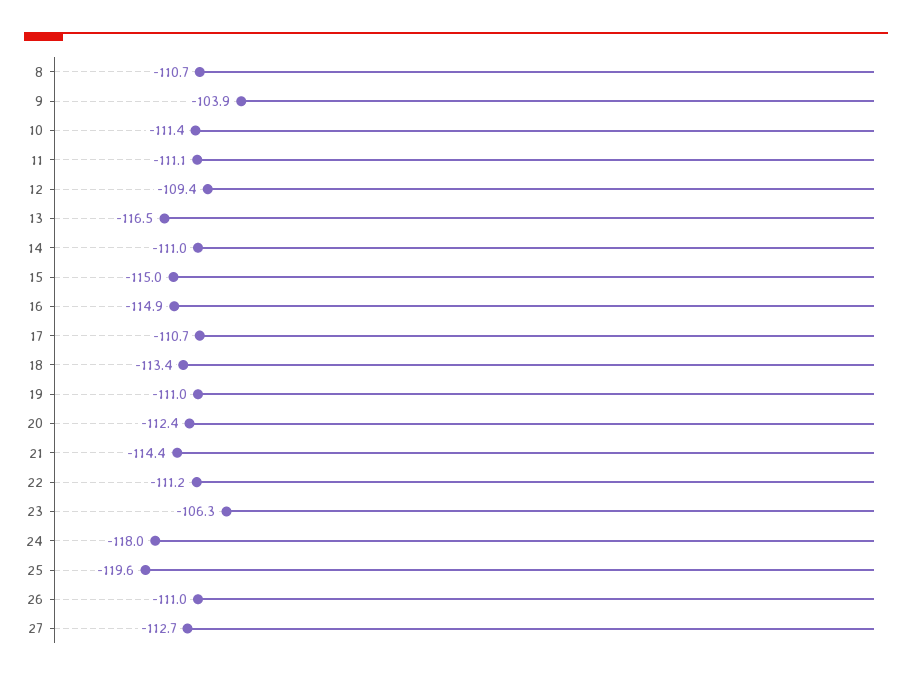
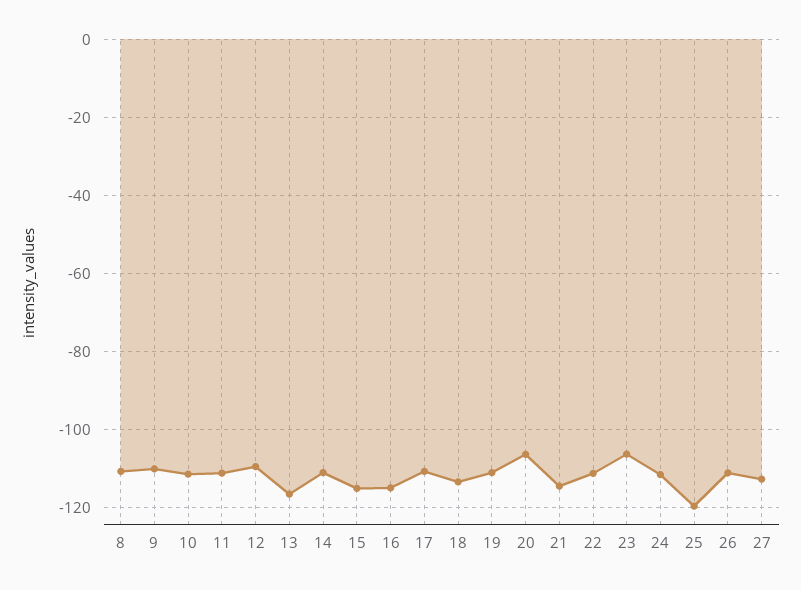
  {
    "8": -110.7,
-   "9": -103.9,
+   "9": -110,
    "10": -111.4,
    "11": -111.1,
    "12": -109.4,
    "13": -116.5,
    "14": -111,
    "15": -115,
    "16": -114.9,
    "17": -110.7,
    "18": -113.4,
    "19": -111,
-   "20": -112.4,
+   "20": -106,
    "21": -114.4,
    "22": -111.2,
    "23": -106.3,
-   "24": -118,
+   "24": -112,
    "25": -119.6,
    "26": -111,
    "27": -112.7
  }

